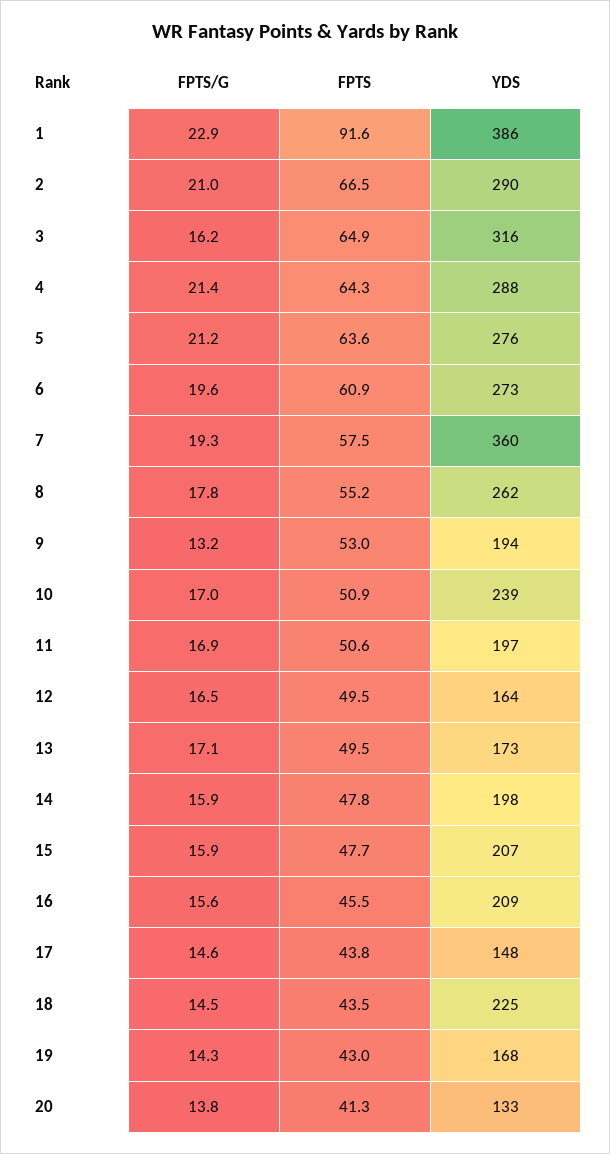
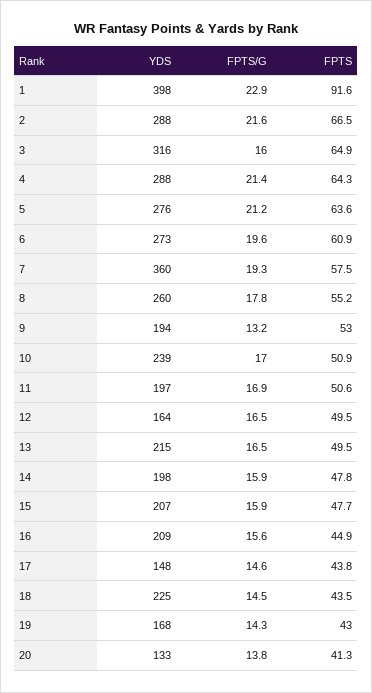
  {
    "FPTS/G": {
      "1": 22.9,
-     "2": 21,
+     "2": 21.6,
-     "3": 16.2,
+     "3": 16,
      "4": 21.4,
      "5": 21.2,
      "6": 19.6,
      "7": 19.3,
      "8": 17.8,
      "9": 13.2,
      "10": 17,
      "11": 16.9,
      "12": 16.5,
-     "13": 17.1,
+     "13": 16.5,
      "14": 15.9,
      "15": 15.9,
      "16": 15.6,
      "17": 14.6,
      "18": 14.5,
      "19": 14.3,
      "20": 13.8
    },
    "FPTS": {
      "1": 91.6,
      "2": 66.5,
      "3": 64.9,
      "4": 64.3,
      "5": 63.6,
      "6": 60.9,
      "7": 57.5,
      "8": 55.2,
      "9": 53,
      "10": 50.9,
      "11": 50.6,
      "12": 49.5,
      "13": 49.5,
      "14": 47.8,
      "15": 47.7,
-     "16": 45.5,
+     "16": 44.9,
      "17": 43.8,
      "18": 43.5,
      "19": 43,
      "20": 41.3
    },
    "YDS": {
-     "1": 386,
+     "1": 398,
-     "2": 290,
+     "2": 288,
      "3": 316,
      "4": 288,
      "5": 276,
      "6": 273,
      "7": 360,
-     "8": 262,
+     "8": 260,
      "9": 194,
      "10": 239,
      "11": 197,
      "12": 164,
-     "13": 173,
+     "13": 215,
      "14": 198,
      "15": 207,
      "16": 209,
      "17": 148,
      "18": 225,
      "19": 168,
      "20": 133
    }
  }

